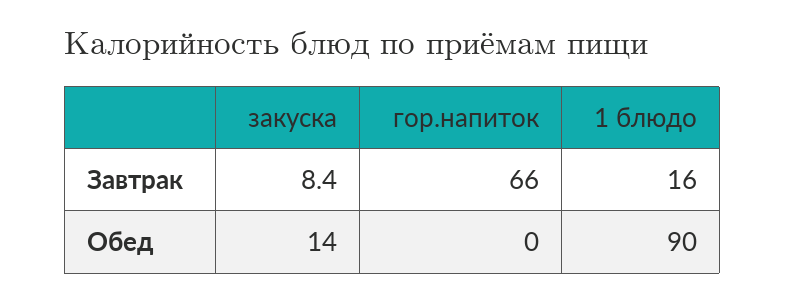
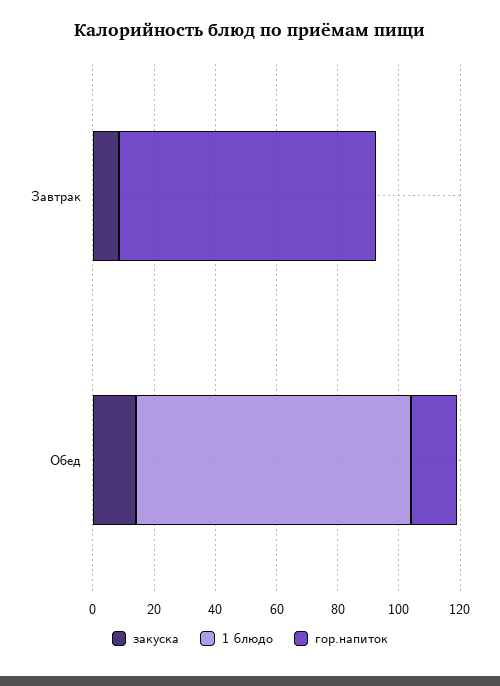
  {
    "закуска": {
      "Завтрак": 8.4,
      "Обед": 14
    },
    "гор.напиток": {
-     "Завтрак": 66,
+     "Завтрак": 85,
-     "Обед": 0
+     "Обед": 15
    },
    "1 блюдо": {
-     "Завтрак": 16,
+     "Завтрак": 0,
      "Обед": 90
    }
  }

